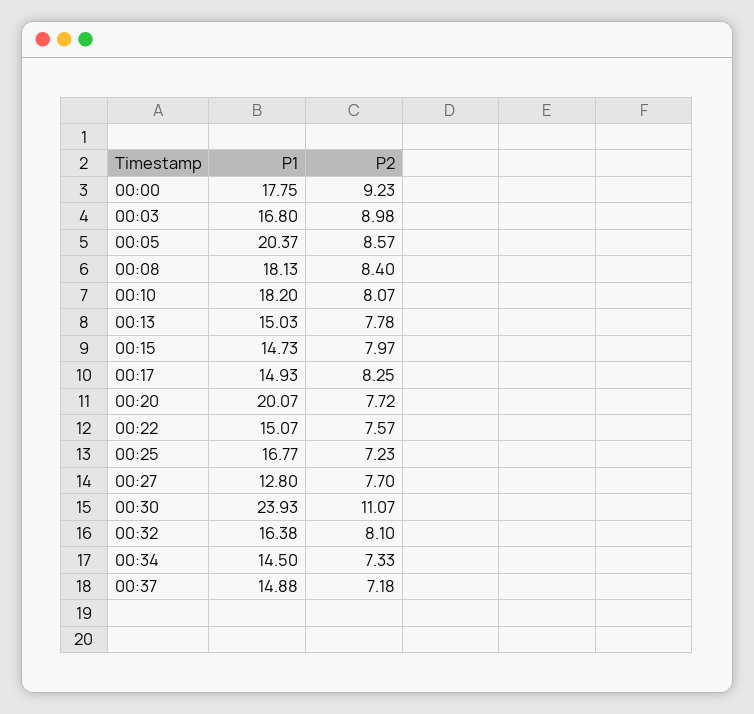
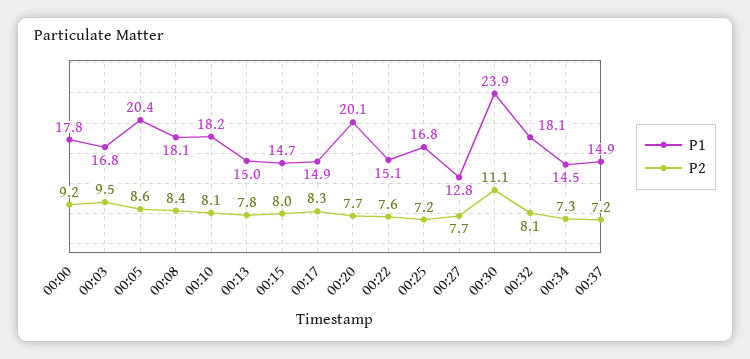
  {
    "P1": {
      "00:00": 17.75,
      "00:03": 16.8,
      "00:05": 20.37,
      "00:08": 18.13,
      "00:10": 18.2,
      "00:13": 15.03,
      "00:15": 14.73,
      "00:17": 14.93,
      "00:20": 20.07,
      "00:22": 15.07,
      "00:25": 16.77,
      "00:27": 12.8,
      "00:30": 23.93,
-     "00:32": 16.38,
+     "00:32": 18.1,
      "00:34": 14.5,
      "00:37": 14.88
    },
    "P2": {
      "00:00": 9.23,
-     "00:03": 8.98,
+     "00:03": 9.5,
      "00:05": 8.57,
      "00:08": 8.4,
      "00:10": 8.07,
      "00:13": 7.78,
      "00:15": 7.97,
      "00:17": 8.25,
      "00:20": 7.72,
      "00:22": 7.57,
      "00:25": 7.23,
      "00:27": 7.7,
      "00:30": 11.07,
      "00:32": 8.1,
      "00:34": 7.33,
      "00:37": 7.18
    }
  }

